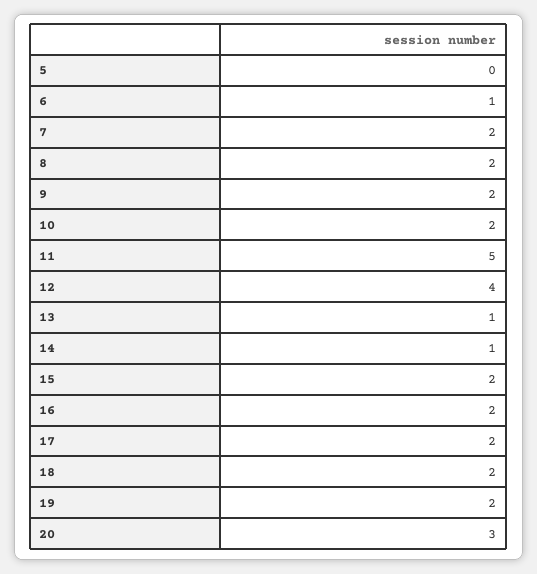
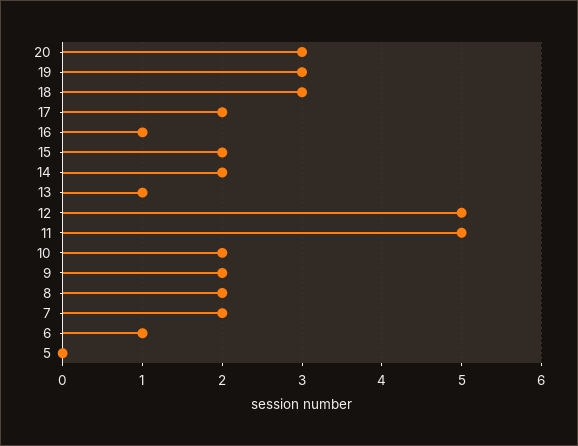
  {
    "5": 0,
    "6": 1,
    "7": 2,
    "8": 2,
    "9": 2,
    "10": 2,
    "11": 5,
-   "12": 4,
+   "12": 5,
    "13": 1,
-   "14": 1,
+   "14": 2,
    "15": 2,
-   "16": 2,
+   "16": 1,
    "17": 2,
-   "18": 2,
+   "18": 3,
-   "19": 2,
+   "19": 3,
    "20": 3
  }

